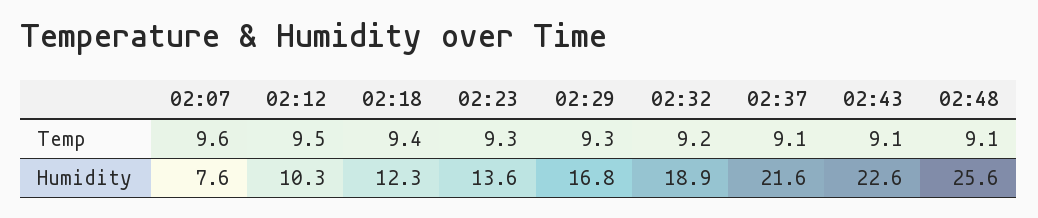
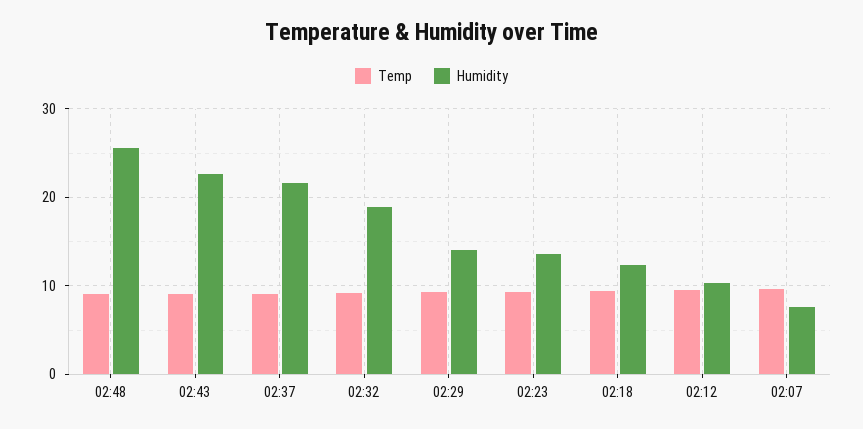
  {
    "Temp": {
      "02:07": 9.6,
      "02:12": 9.5,
      "02:18": 9.4,
      "02:23": 9.3,
      "02:29": 9.3,
      "02:32": 9.2,
      "02:37": 9.1,
      "02:43": 9.1,
      "02:48": 9.1
    },
    "Humidity": {
      "02:07": 7.6,
      "02:12": 10.3,
      "02:18": 12.3,
      "02:23": 13.6,
-     "02:29": 16.8,
+     "02:29": 14,
      "02:32": 18.9,
      "02:37": 21.6,
      "02:43": 22.6,
      "02:48": 25.6
    }
  }

